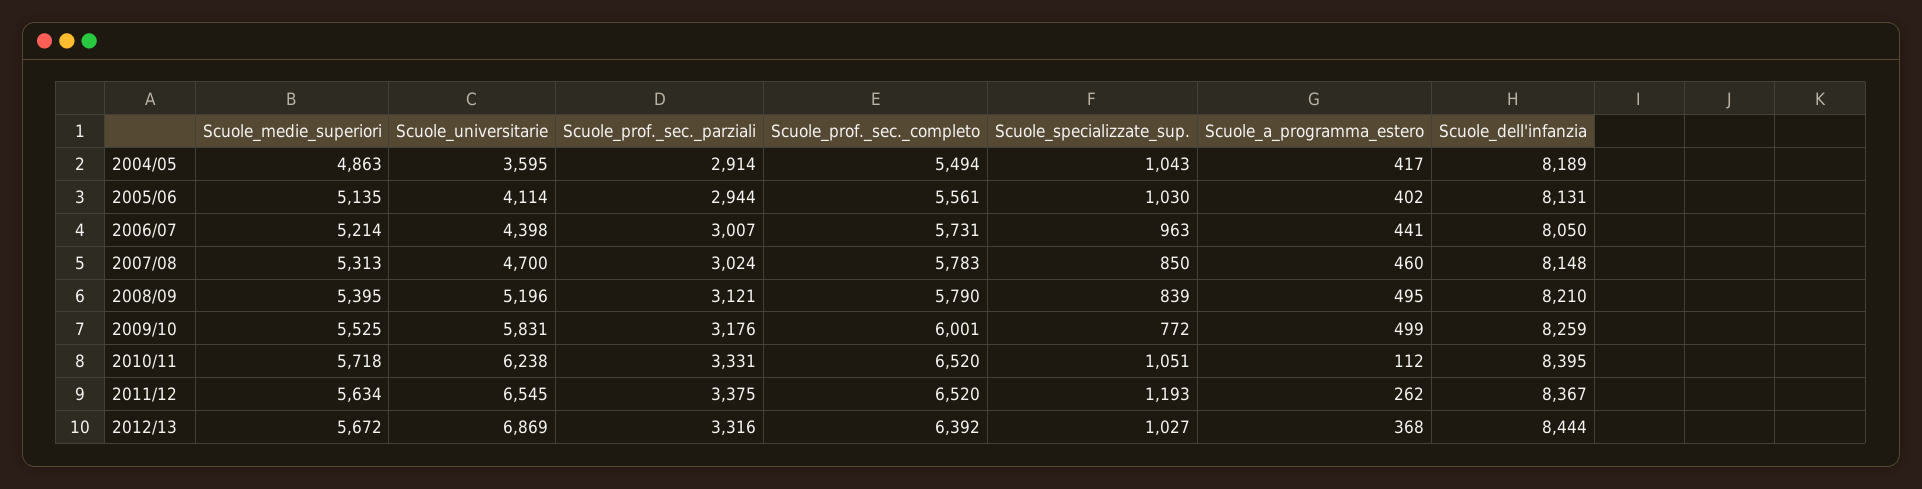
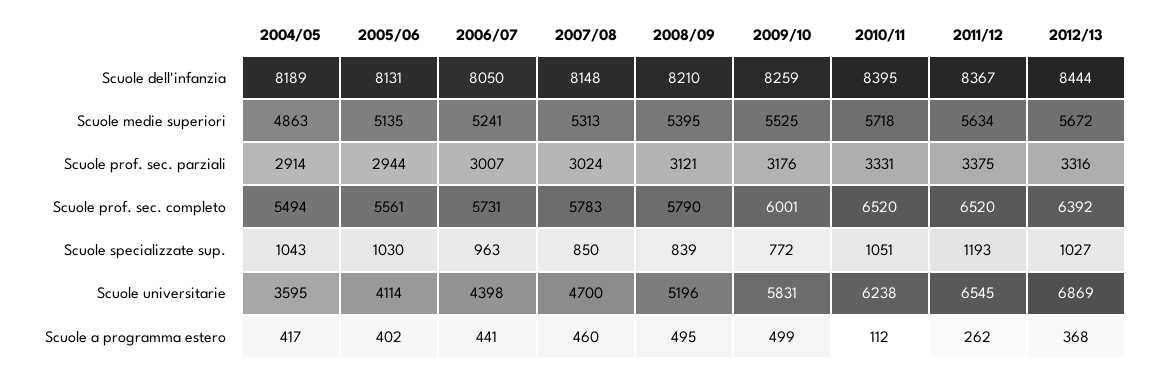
  {
    "Scuole_medie_superiori": {
      "2004/05": 4863,
      "2005/06": 5135,
-     "2006/07": 5214,
+     "2006/07": 5241,
      "2007/08": 5313,
      "2008/09": 5395,
      "2009/10": 5525,
      "2010/11": 5718,
      "2011/12": 5634,
      "2012/13": 5672
    },
    "Scuole_universitarie": {
      "2004/05": 3595,
      "2005/06": 4114,
      "2006/07": 4398,
      "2007/08": 4700,
      "2008/09": 5196,
      "2009/10": 5831,
      "2010/11": 6238,
      "2011/12": 6545,
      "2012/13": 6869
    },
    "Scuole_prof._sec._parziali": {
      "2004/05": 2914,
      "2005/06": 2944,
      "2006/07": 3007,
      "2007/08": 3024,
      "2008/09": 3121,
      "2009/10": 3176,
      "2010/11": 3331,
      "2011/12": 3375,
      "2012/13": 3316
    },
    "Scuole_prof._sec._completo": {
      "2004/05": 5494,
      "2005/06": 5561,
      "2006/07": 5731,
      "2007/08": 5783,
      "2008/09": 5790,
      "2009/10": 6001,
      "2010/11": 6520,
      "2011/12": 6520,
      "2012/13": 6392
    },
    "Scuole_specializzate_sup.": {
      "2004/05": 1043,
      "2005/06": 1030,
      "2006/07": 963,
      "2007/08": 850,
      "2008/09": 839,
      "2009/10": 772,
      "2010/11": 1051,
      "2011/12": 1193,
      "2012/13": 1027
    },
    "Scuole_a_programma_estero": {
      "2004/05": 417,
      "2005/06": 402,
      "2006/07": 441,
      "2007/08": 460,
      "2008/09": 495,
      "2009/10": 499,
      "2010/11": 112,
      "2011/12": 262,
      "2012/13": 368
    },
    "Scuole_dell'infanzia": {
      "2004/05": 8189,
      "2005/06": 8131,
      "2006/07": 8050,
      "2007/08": 8148,
      "2008/09": 8210,
      "2009/10": 8259,
      "2010/11": 8395,
      "2011/12": 8367,
      "2012/13": 8444
    }
  }

